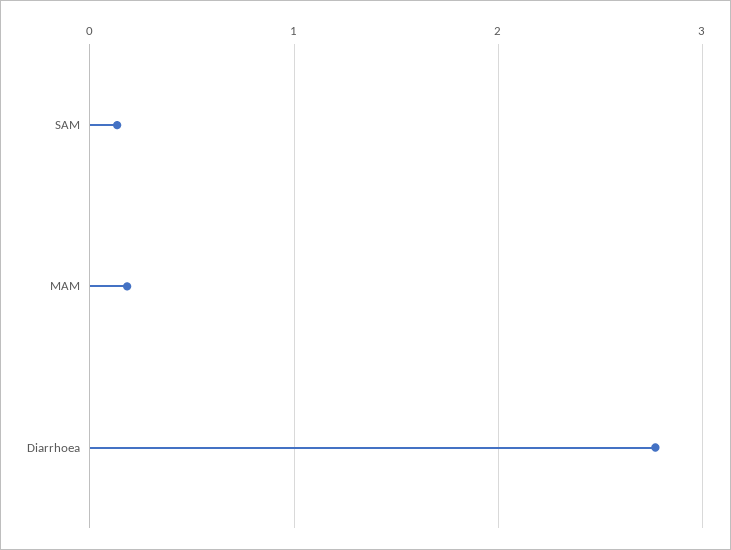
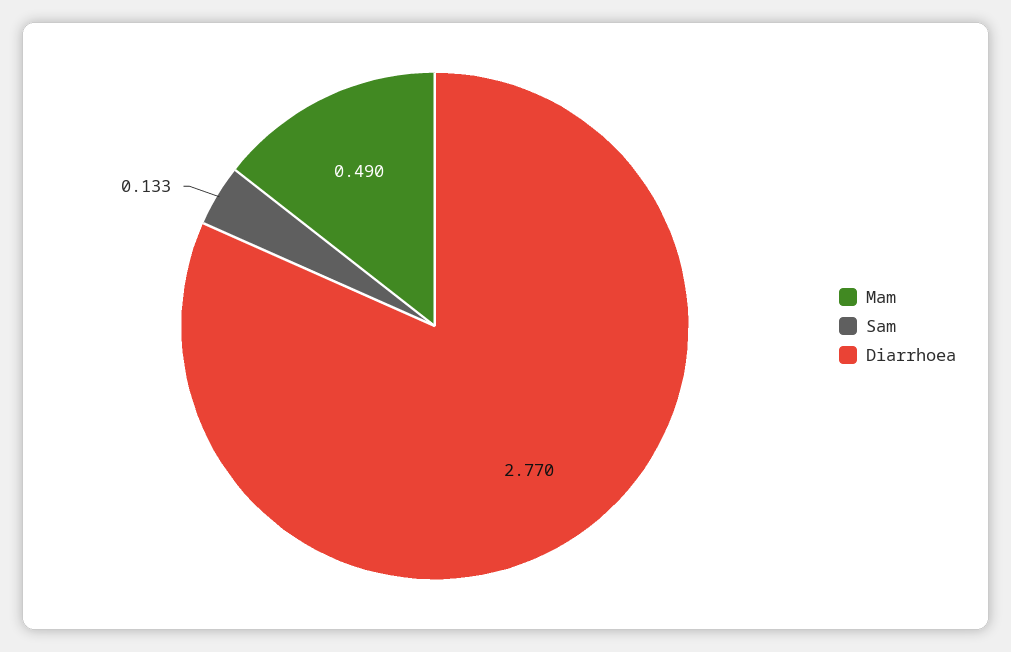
  {
    "SAM": 0.133,
-   "MAM": 0.2,
+   "MAM": 0.49,
    "Diarrhoea": 2.77
  }

